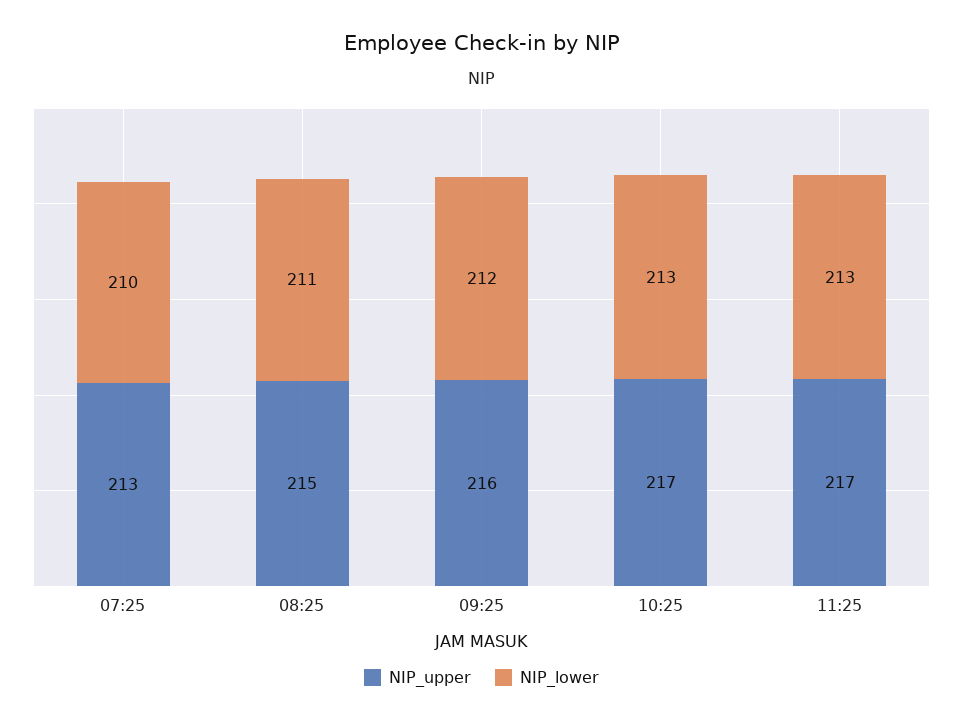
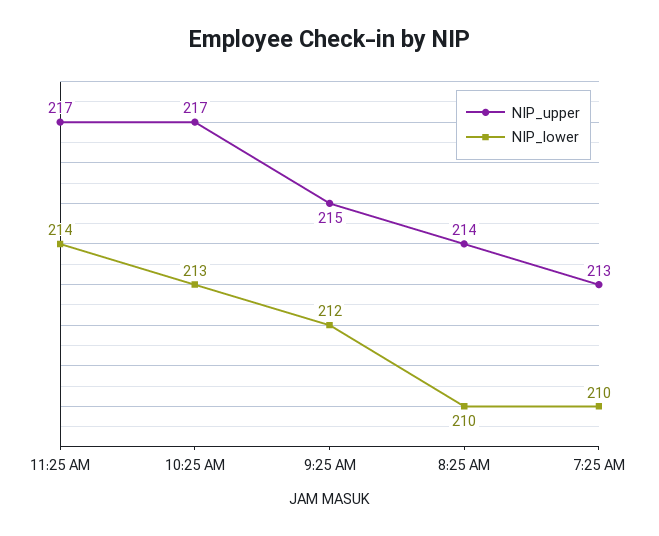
  {
    "NIP_upper": {
      "07:25": 213,
-     "08:25": 215,
+     "08:25": 214,
-     "09:25": 216,
+     "09:25": 215,
      "10:25": 217,
      "11:25": 217
    },
    "NIP_lower": {
      "07:25": 210,
-     "08:25": 211,
+     "08:25": 210,
      "09:25": 212,
      "10:25": 213,
-     "11:25": 213
+     "11:25": 214
    }
  }

